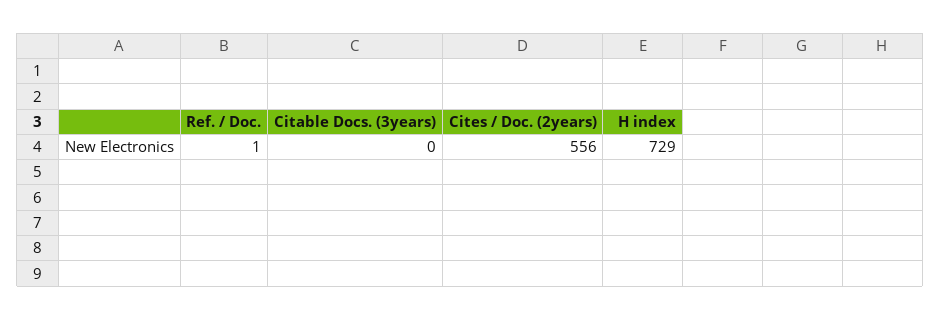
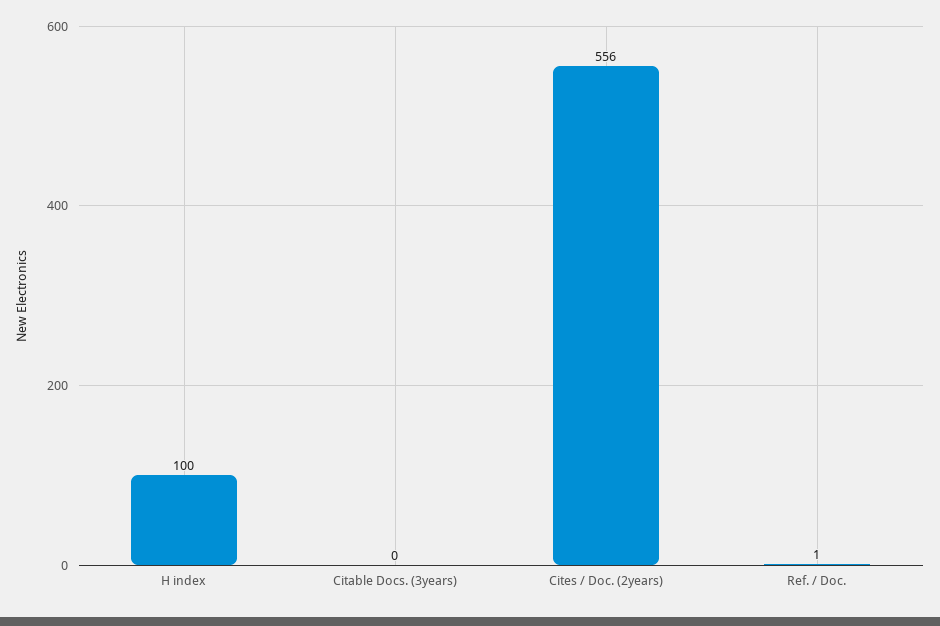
  {
    "Ref. / Doc.": 1,
    "Citable Docs. (3years)": 0,
    "Cites / Doc. (2years)": 556,
-   "H index": 729
+   "H index": 100
  }

